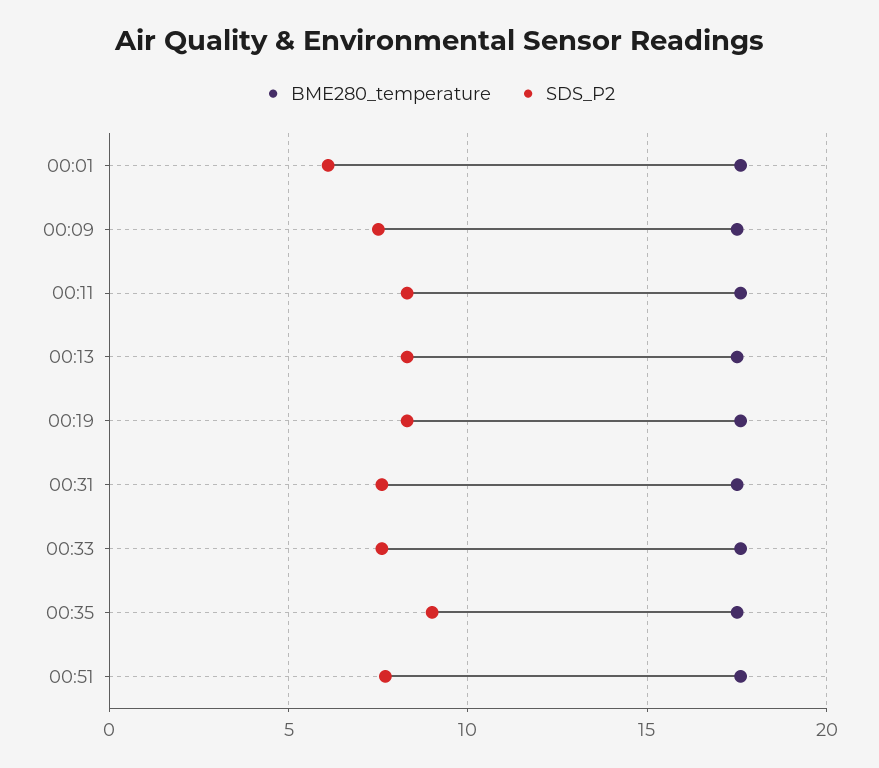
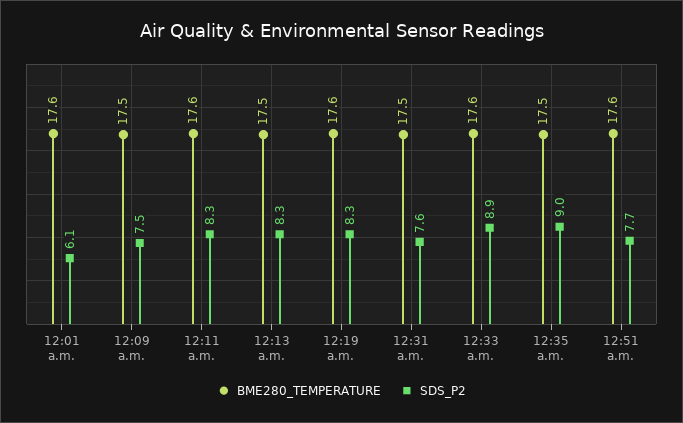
  {
    "BME280_temperature": {
      "00:01": 17.6,
      "00:09": 17.5,
      "00:11": 17.6,
      "00:13": 17.5,
      "00:19": 17.6,
      "00:31": 17.5,
      "00:33": 17.6,
      "00:35": 17.5,
      "00:51": 17.6
    },
    "SDS_P2": {
      "00:01": 6.1,
      "00:09": 7.5,
      "00:11": 8.3,
      "00:13": 8.3,
      "00:19": 8.3,
      "00:31": 7.6,
-     "00:33": 7.5,
+     "00:33": 8.9,
      "00:35": 9,
      "00:51": 7.7
    }
  }

